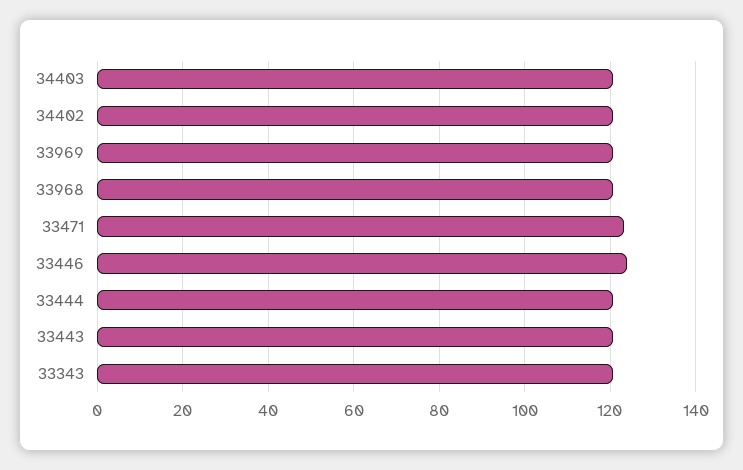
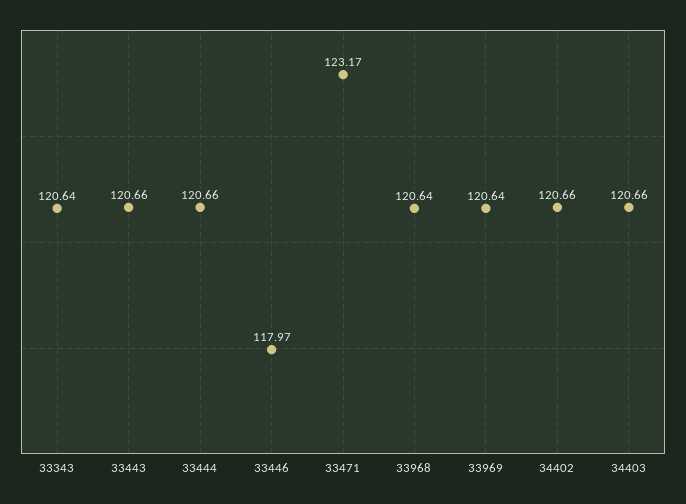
  {
    "34403": 120.66,
    "34402": 120.66,
    "33969": 120.64,
    "33968": 120.64,
    "33471": 123.17,
-   "33446": 124,
+   "33446": 117.97,
    "33444": 120.66,
    "33443": 120.66,
    "33343": 120.64
  }

